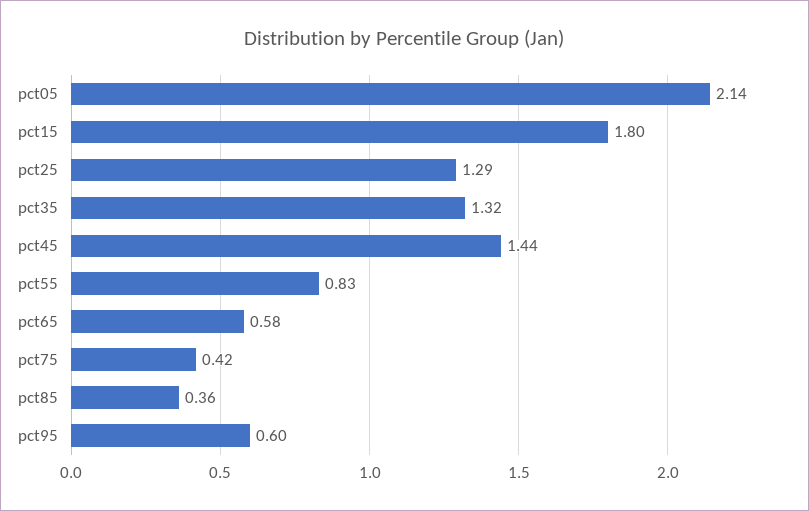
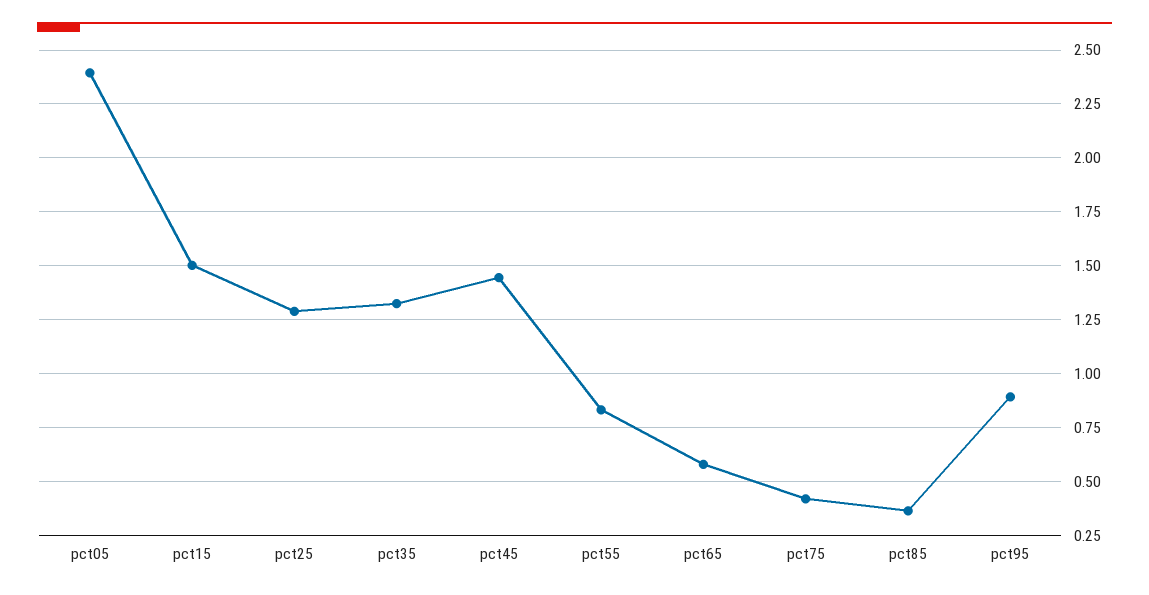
  {
-   "pct05": 2.14,
+   "pct05": 2.4,
-   "pct15": 1.8,
+   "pct15": 1.5,
    "pct25": 1.29,
    "pct35": 1.32,
    "pct45": 1.44,
    "pct55": 0.83,
    "pct65": 0.58,
    "pct75": 0.42,
    "pct85": 0.36,
-   "pct95": 0.6
+   "pct95": 0.9
  }

